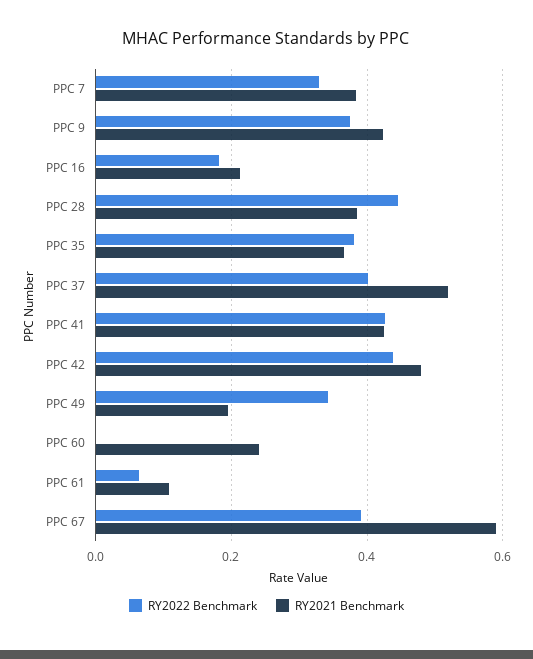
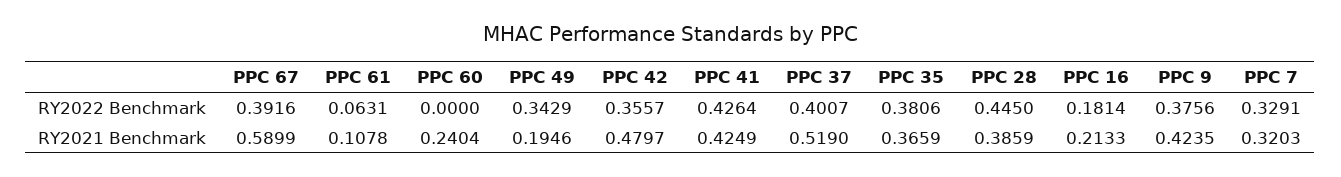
  {
    "RY2022 Benchmark": {
      "PPC 7": 0.3291,
      "PPC 9": 0.3756,
      "PPC 16": 0.1814,
      "PPC 28": 0.445,
      "PPC 35": 0.3806,
      "PPC 37": 0.4007,
      "PPC 41": 0.4264,
-     "PPC 42": 0.44,
+     "PPC 42": 0.3557,
      "PPC 49": 0.3429,
      "PPC 60": 0,
      "PPC 61": 0.0631,
      "PPC 67": 0.3916
    },
    "RY2021 Benchmark": {
-     "PPC 7": 0.38,
+     "PPC 7": 0.3203,
      "PPC 9": 0.4235,
      "PPC 16": 0.2133,
      "PPC 28": 0.3859,
      "PPC 35": 0.3659,
      "PPC 37": 0.519,
      "PPC 41": 0.4249,
      "PPC 42": 0.4797,
      "PPC 49": 0.1946,
      "PPC 60": 0.2404,
      "PPC 61": 0.1078,
      "PPC 67": 0.5899
    }
  }

